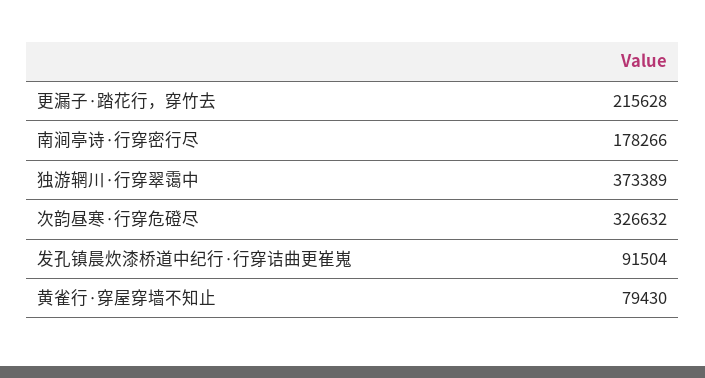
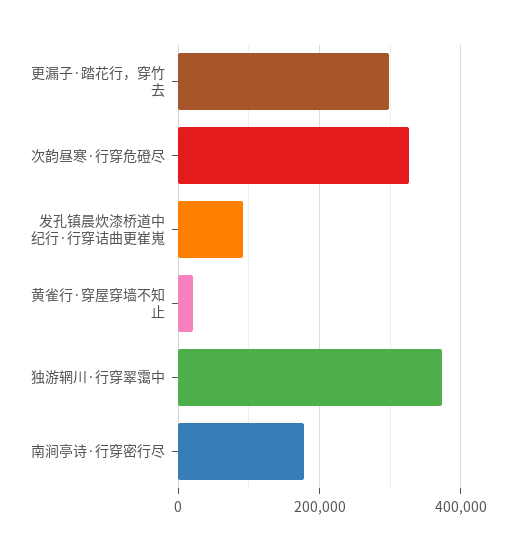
  {
-   "更漏子·踏花行，穿竹去": 215628,
+   "更漏子·踏花行，穿竹去": 300000,
    "南涧亭诗·行穿密行尽": 178266,
    "独游辋川·行穿翠霭中": 373389,
    "次韵昼寒·行穿危磴尽": 326632,
    "发孔镇晨炊漆桥道中纪行·行穿诘曲更崔嵬": 91504,
-   "黄雀行·穿屋穿墙不知止": 79430
+   "黄雀行·穿屋穿墙不知止": 20000
  }

